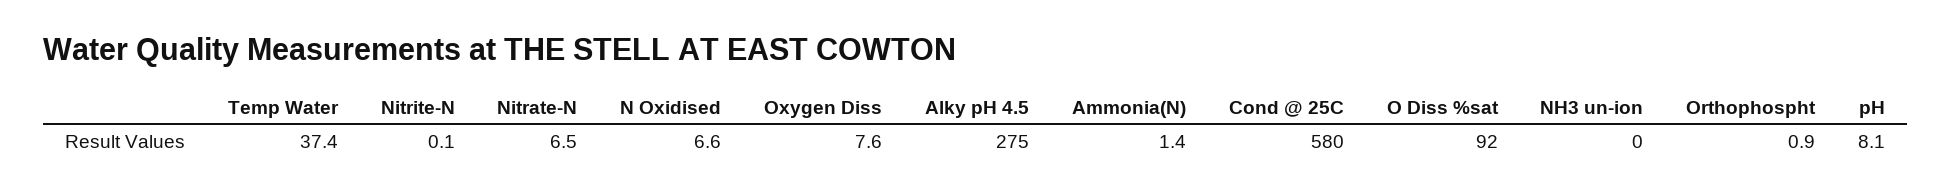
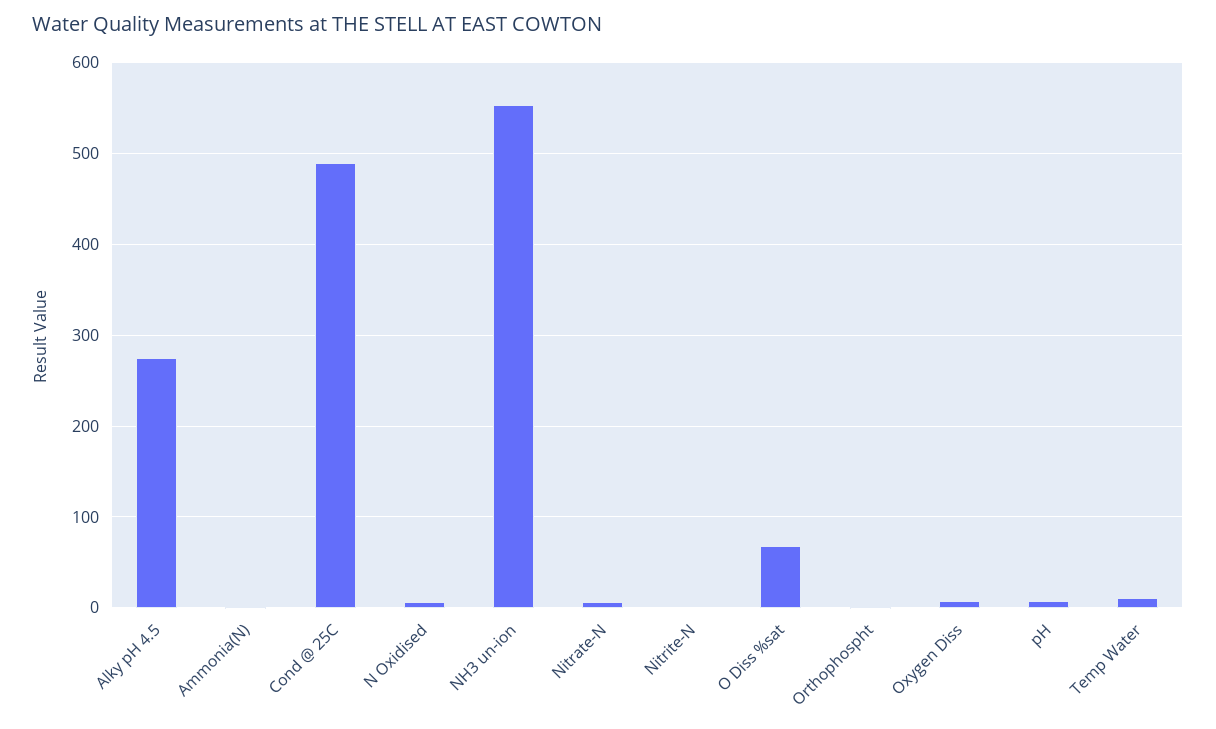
  {
-   "Temp Water": 37.4,
+   "Temp Water": 10,
    "Nitrite-N": 0.1,
    "Nitrate-N": 6.5,
    "N Oxidised": 6.6,
    "Oxygen Diss": 7.6,
    "Alky pH 4.5": 275,
    "Ammonia(N)": 1.4,
-   "Cond @ 25C": 580,
+   "Cond @ 25C": 490,
-   "O Diss %sat": 92,
+   "O Diss %sat": 70,
-   "NH3 un-ion": 0,
+   "NH3 un-ion": 550,
    "Orthophospht": 0.9,
    "pH": 8.1
  }

